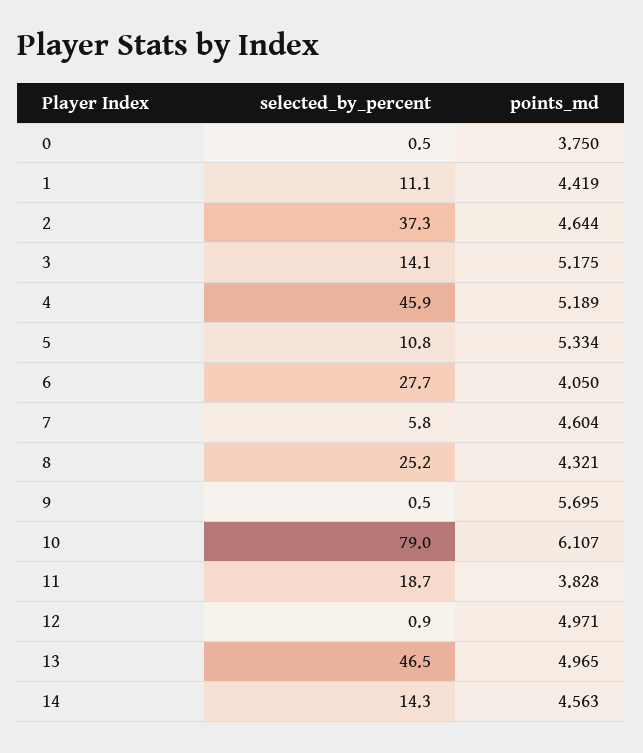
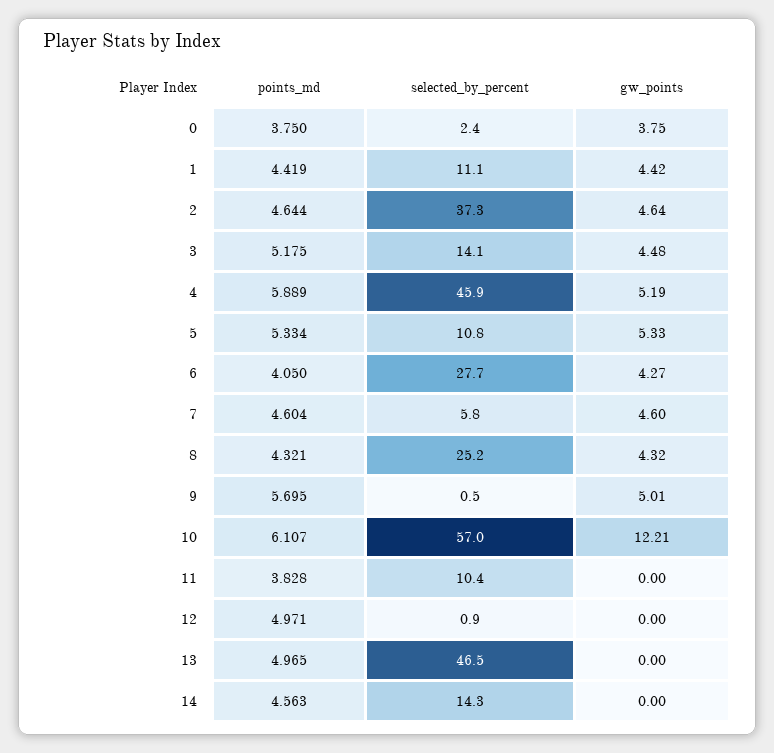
  {
    "selected_by_percent": {
-     "0": 0.5,
+     "0": 2.4,
      "1": 11.1,
      "2": 37.3,
      "3": 14.1,
      "4": 45.9,
      "5": 10.8,
      "6": 27.7,
      "7": 5.8,
      "8": 25.2,
      "9": 0.5,
-     "10": 79,
+     "10": 57,
-     "11": 18.7,
+     "11": 10.4,
      "12": 0.9,
      "13": 46.5,
      "14": 14.3
    },
    "points_md": {
      "0": 3.75,
      "1": 4.419,
      "2": 4.644,
      "3": 5.175,
-     "4": 5.189,
+     "4": 5.889,
      "5": 5.334,
      "6": 4.05,
      "7": 4.604,
      "8": 4.321,
      "9": 5.695,
      "10": 6.107,
      "11": 3.828,
      "12": 4.971,
      "13": 4.965,
      "14": 4.563
-   }
+   },
+   "gw_points": {
+     "0": 3.75,
+     "1": 4.42,
+     "2": 4.64,
+     "3": 4.48,
+     "4": 5.19,
+     "5": 5.33,
+     "6": 4.27,
+     "7": 4.6,
+     "8": 4.32,
+     "9": 5.01,
+     "10": 12.21,
+     "11": 0,
+     "12": 0,
+     "13": 0,
+     "14": 0
+   }
  }

